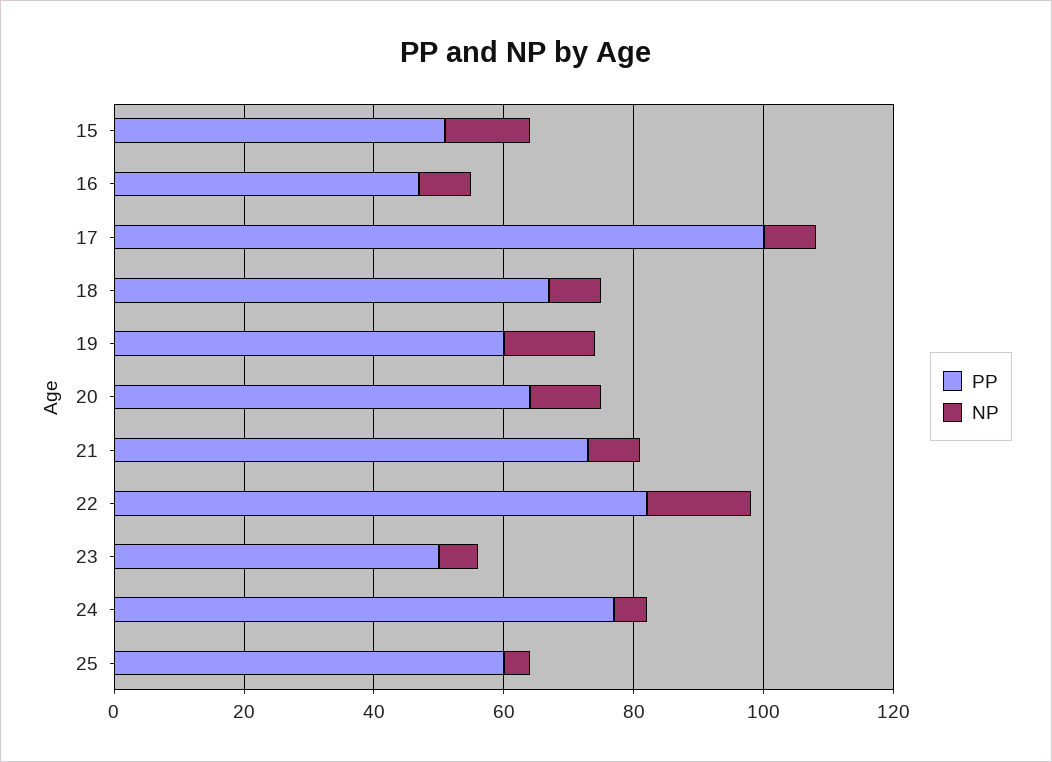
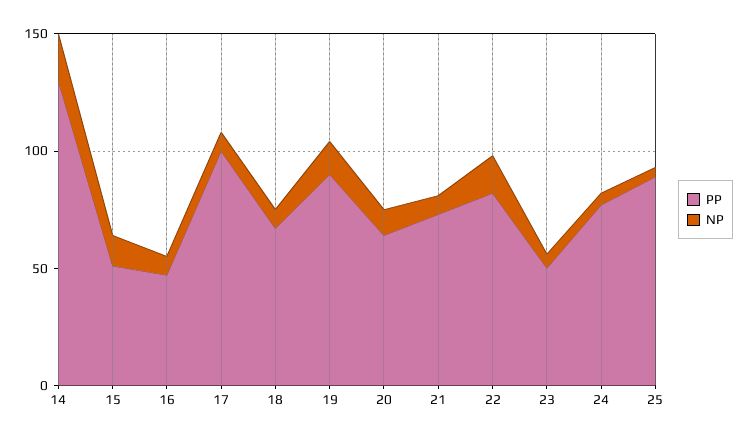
  {
    "PP": {
      "15": 50,
      "16": 45,
      "17": 100,
      "18": 65,
-     "19": 60,
+     "19": 90,
      "20": 65,
      "21": 75,
      "22": 80,
      "23": 50,
      "24": 75,
-     "25": 60
+     "25": 90,
+     "14": 130
    },
    "NP": {
      "15": 15,
      "16": 10,
      "17": 10,
      "18": 10,
      "19": 15,
      "20": 10,
      "21": 10,
      "22": 15,
      "23": 5,
      "24": 5,
-     "25": 5
+     "25": 5,
+     "14": 20
    }
  }

